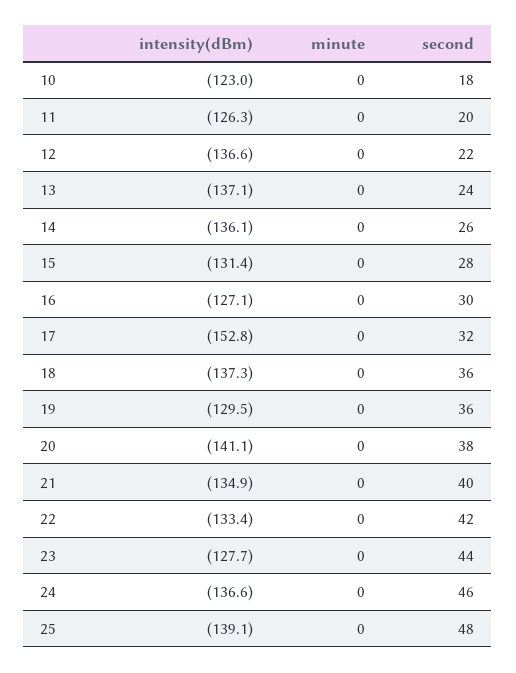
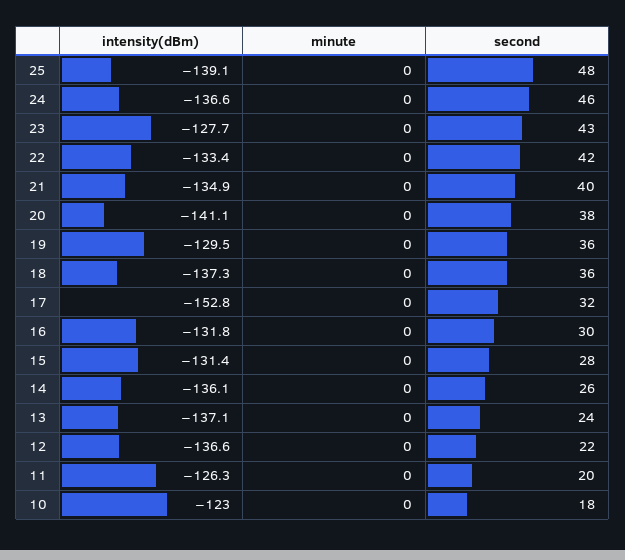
  {
    "intensity(dBm)": {
      "10": -123,
      "11": -126.3,
      "12": -136.6,
      "13": -137.1,
      "14": -136.1,
      "15": -131.4,
-     "16": -127.1,
+     "16": -131.8,
      "17": -152.8,
      "18": -137.3,
      "19": -129.5,
      "20": -141.1,
      "21": -134.9,
      "22": -133.4,
      "23": -127.7,
      "24": -136.6,
      "25": -139.1
    },
    "minute": {
      "10": 0,
      "11": 0,
      "12": 0,
      "13": 0,
      "14": 0,
      "15": 0,
      "16": 0,
      "17": 0,
      "18": 0,
      "19": 0,
      "20": 0,
      "21": 0,
      "22": 0,
      "23": 0,
      "24": 0,
      "25": 0
    },
    "second": {
      "10": 18,
      "11": 20,
      "12": 22,
      "13": 24,
      "14": 26,
      "15": 28,
      "16": 30,
      "17": 32,
      "18": 36,
      "19": 36,
      "20": 38,
      "21": 40,
      "22": 42,
-     "23": 44,
+     "23": 43,
      "24": 46,
      "25": 48
    }
  }

